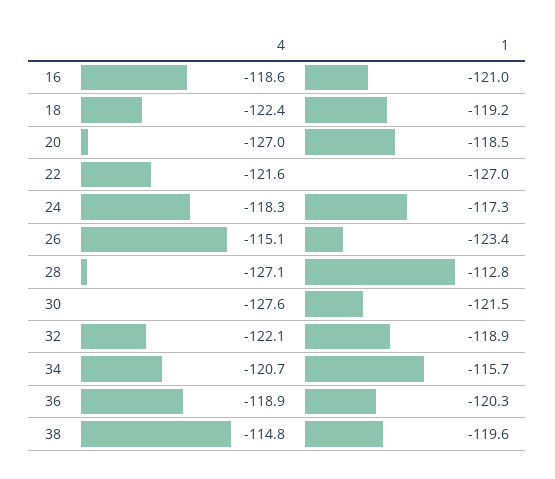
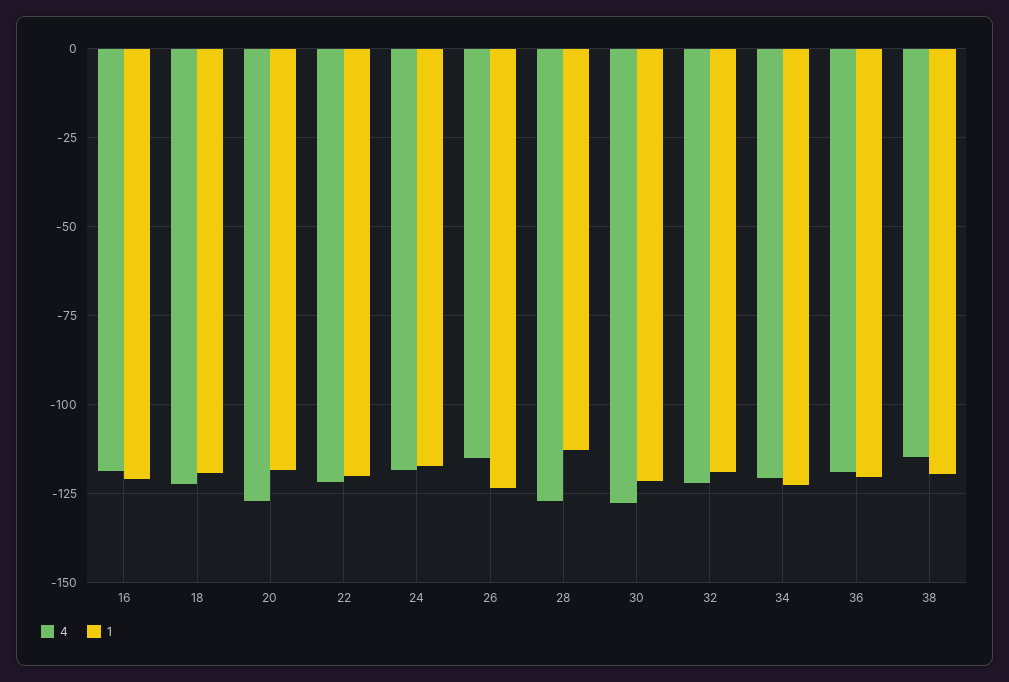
  {
    "4": {
      "16": -118.6,
      "18": -122.4,
      "20": -127,
      "22": -121.6,
      "24": -118.3,
      "26": -115.1,
      "28": -127.1,
      "30": -127.6,
      "32": -122.1,
      "34": -120.7,
      "36": -118.9,
      "38": -114.8
    },
    "1": {
      "16": -121,
      "18": -119.2,
      "20": -118.5,
-     "22": -127,
+     "22": -120,
      "24": -117.3,
      "26": -123.4,
      "28": -112.8,
      "30": -121.5,
      "32": -118.9,
-     "34": -115.7,
+     "34": -122.5,
      "36": -120.3,
      "38": -119.6
    }
  }

